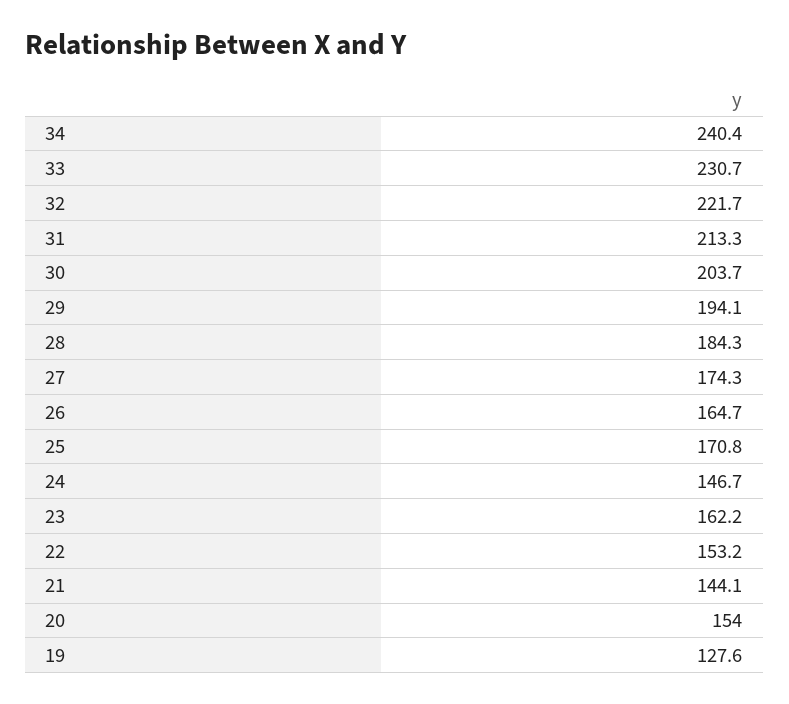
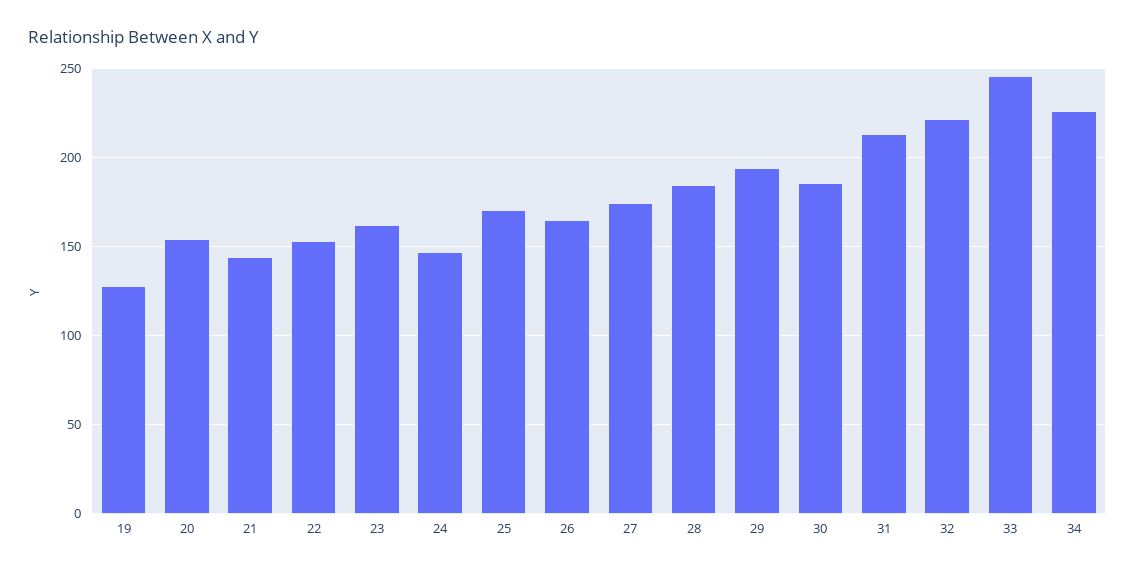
  {
-   "34": 240.4,
+   "34": 225,
-   "33": 230.7,
+   "33": 245,
    "32": 221.7,
    "31": 213.3,
-   "30": 203.7,
+   "30": 185,
    "29": 194.1,
    "28": 184.3,
    "27": 174.3,
    "26": 164.7,
    "25": 170.8,
    "24": 146.7,
    "23": 162.2,
    "22": 153.2,
    "21": 144.1,
    "20": 154,
    "19": 127.6
  }

